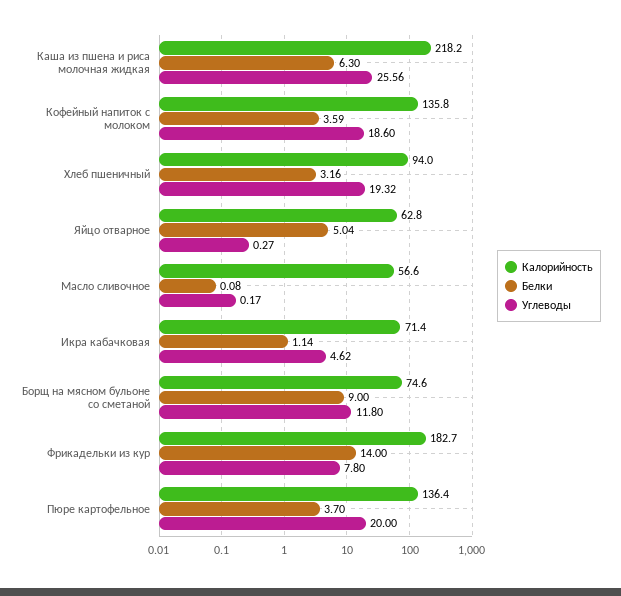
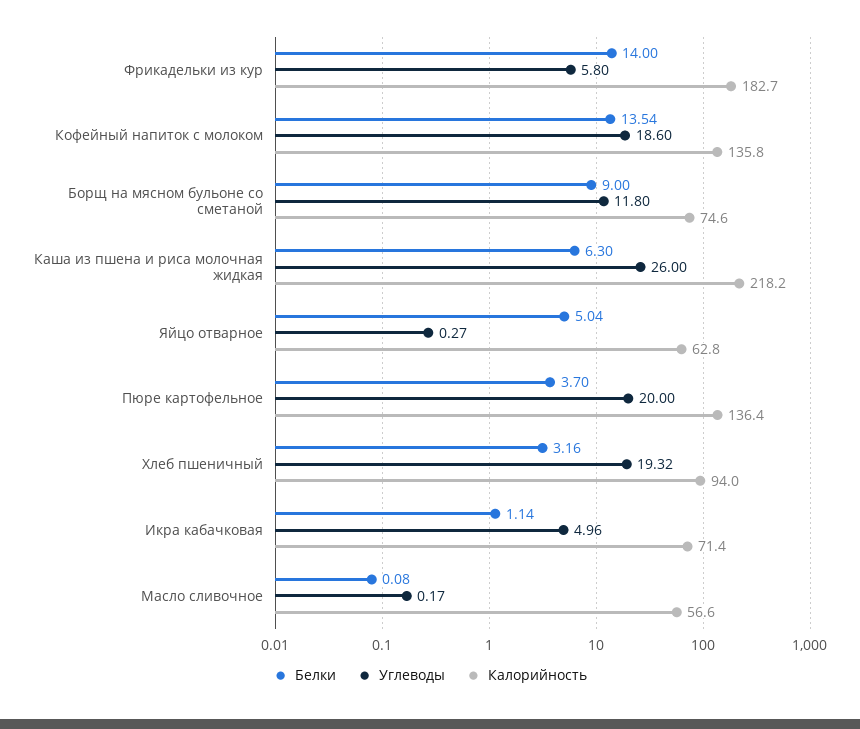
  {
    "Калорийность": {
      "Каша из пшена и риса молочная жидкая": 218.2,
      "Кофейный напиток с молоком": 135.8,
      "Хлеб пшеничный": 94,
      "Яйцо отварное": 62.8,
      "Масло сливочное": 56.6,
      "Икра кабачковая": 71.4,
      "Борщ на мясном бульоне со сметаной": 74.6,
      "Фрикадельки из кур": 182.7,
      "Пюре картофельное": 136.4
    },
    "Белки": {
      "Каша из пшена и риса молочная жидкая": 6.3,
-     "Кофейный напиток с молоком": 3.59,
+     "Кофейный напиток с молоком": 13.54,
      "Хлеб пшеничный": 3.16,
      "Яйцо отварное": 5.04,
      "Масло сливочное": 0.08,
      "Икра кабачковая": 1.14,
      "Борщ на мясном бульоне со сметаной": 9,
      "Фрикадельки из кур": 14,
      "Пюре картофельное": 3.7
    },
    "Углеводы": {
-     "Каша из пшена и риса молочная жидкая": 25.56,
+     "Каша из пшена и риса молочная жидкая": 26,
      "Кофейный напиток с молоком": 18.6,
      "Хлеб пшеничный": 19.32,
      "Яйцо отварное": 0.27,
      "Масло сливочное": 0.17,
-     "Икра кабачковая": 4.62,
+     "Икра кабачковая": 4.96,
      "Борщ на мясном бульоне со сметаной": 11.8,
-     "Фрикадельки из кур": 7.8,
+     "Фрикадельки из кур": 5.8,
      "Пюре картофельное": 20
    }
  }

